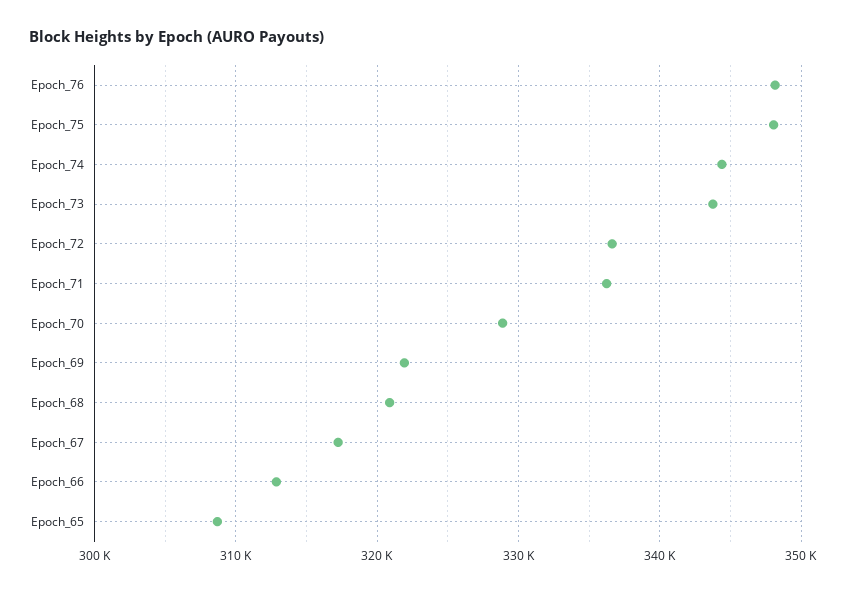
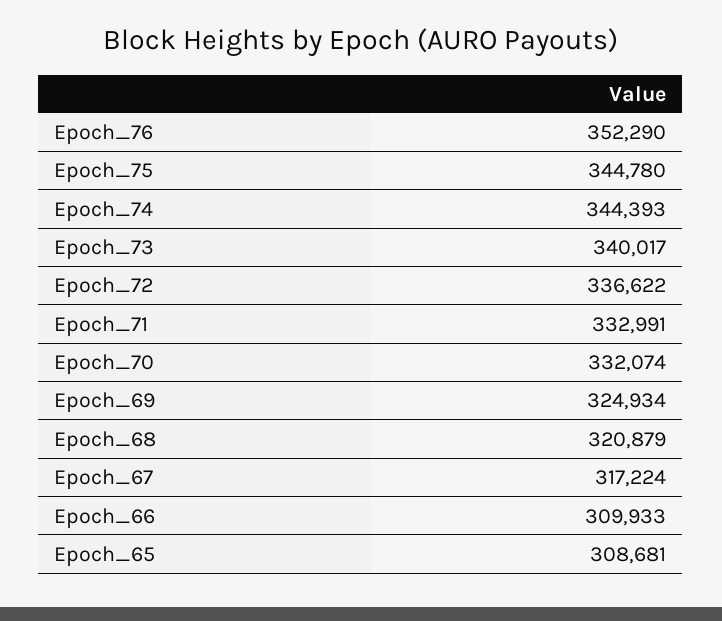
  {
-   "Epoch_76": 348000,
+   "Epoch_76": 352290,
-   "Epoch_75": 348000,
+   "Epoch_75": 344780,
    "Epoch_74": 344393,
-   "Epoch_73": 344000,
+   "Epoch_73": 340017,
    "Epoch_72": 336622,
-   "Epoch_71": 336000,
+   "Epoch_71": 332991,
-   "Epoch_70": 329000,
+   "Epoch_70": 332074,
-   "Epoch_69": 322000,
+   "Epoch_69": 324934,
    "Epoch_68": 320879,
    "Epoch_67": 317224,
-   "Epoch_66": 313000,
+   "Epoch_66": 309933,
    "Epoch_65": 308681
  }

